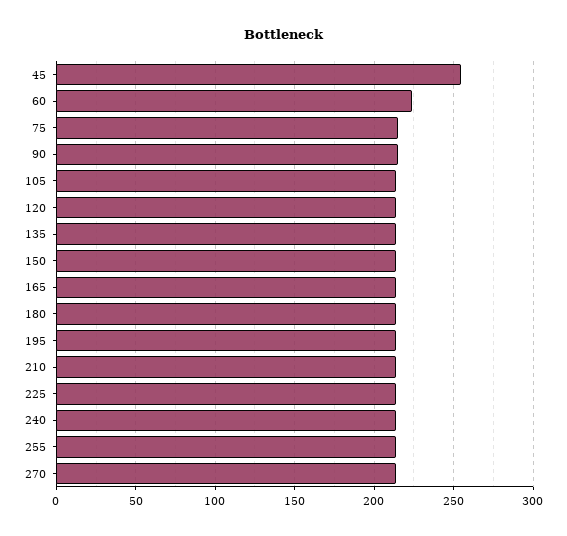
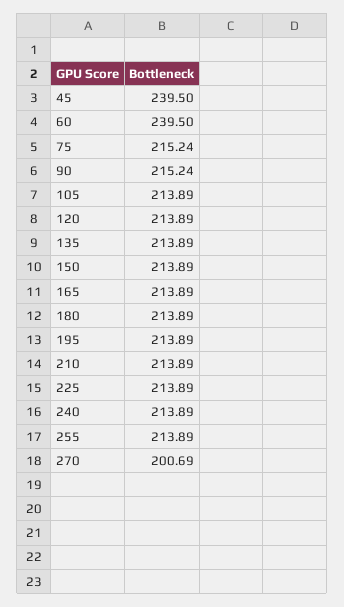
  {
-   "45": 255,
+   "45": 239.5,
-   "60": 225,
+   "60": 239.5,
    "75": 215.24,
    "90": 215.24,
    "105": 213.89,
    "120": 213.89,
    "135": 213.89,
    "150": 213.89,
    "165": 213.89,
    "180": 213.89,
    "195": 213.89,
    "210": 213.89,
    "225": 213.89,
    "240": 213.89,
    "255": 213.89,
-   "270": 215
+   "270": 200.69
  }

